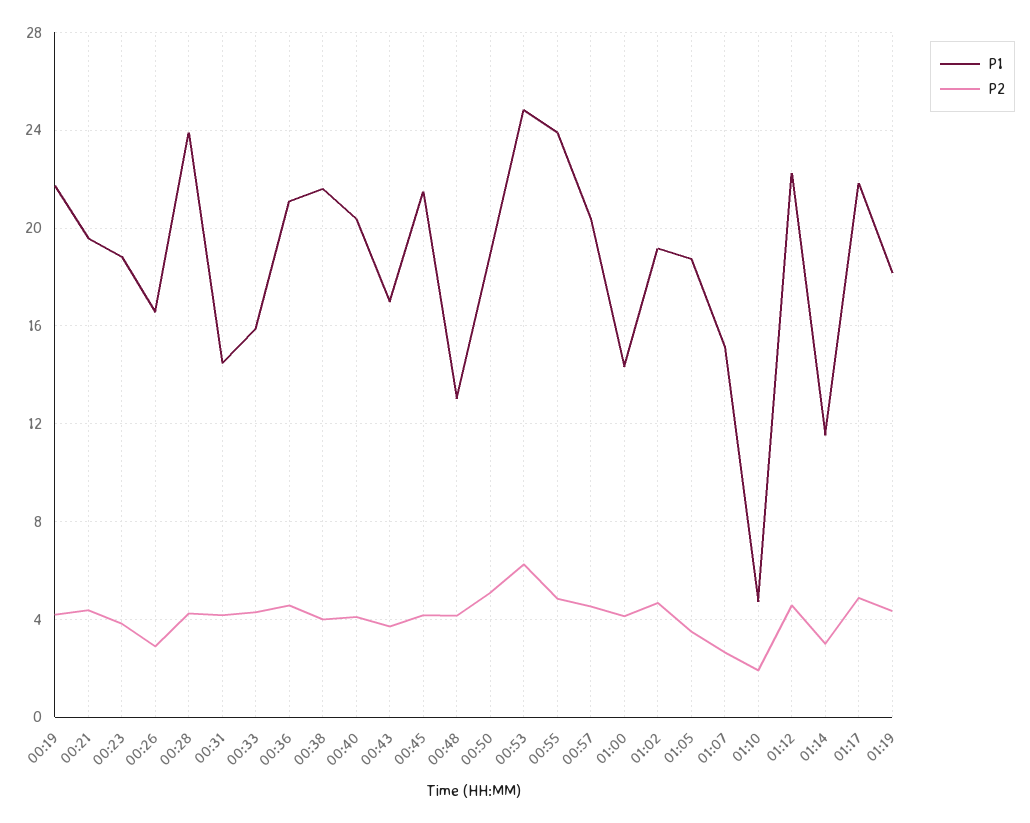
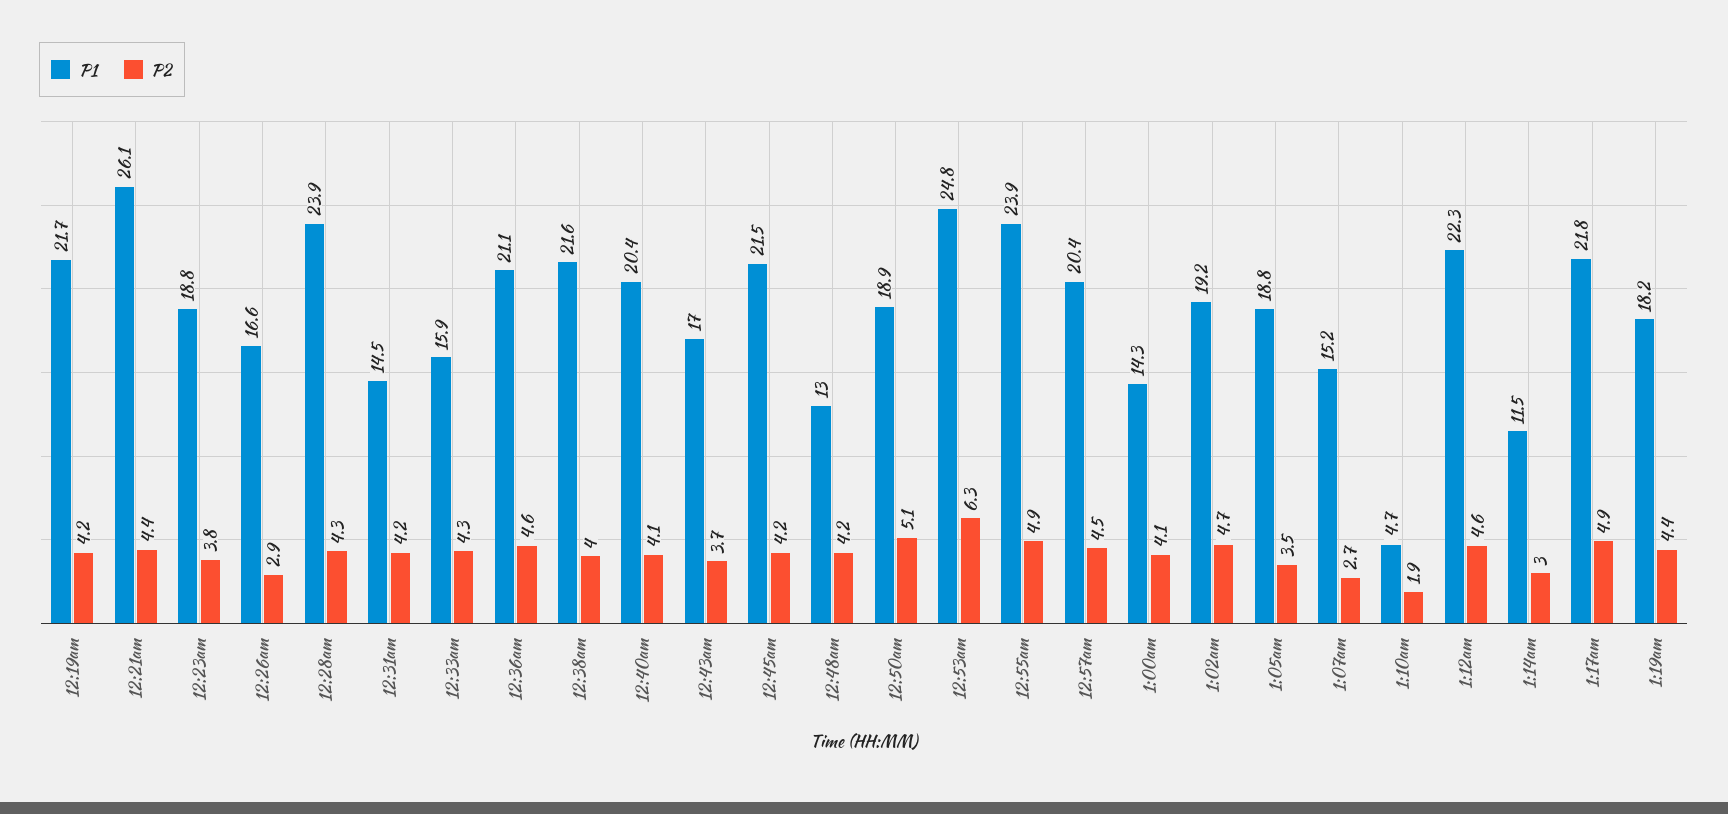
  {
    "P1": {
      "00:19": 21.7,
-     "00:21": 19.5,
+     "00:21": 26.1,
      "00:23": 18.8,
      "00:26": 16.6,
      "00:28": 23.9,
      "00:31": 14.5,
      "00:33": 15.9,
      "00:36": 21.1,
      "00:38": 21.6,
      "00:40": 20.4,
      "00:43": 17,
      "00:45": 21.5,
      "00:48": 13,
      "00:50": 18.9,
      "00:53": 24.8,
      "00:55": 23.9,
      "00:57": 20.4,
      "01:00": 14.3,
      "01:02": 19.2,
      "01:05": 18.8,
      "01:07": 15.2,
      "01:10": 4.7,
      "01:12": 22.3,
      "01:14": 11.5,
      "01:17": 21.8,
      "01:19": 18.2
    },
    "P2": {
      "00:19": 4.2,
      "00:21": 4.4,
      "00:23": 3.8,
      "00:26": 2.9,
      "00:28": 4.3,
      "00:31": 4.2,
      "00:33": 4.3,
      "00:36": 4.6,
      "00:38": 4,
      "00:40": 4.1,
      "00:43": 3.7,
      "00:45": 4.2,
      "00:48": 4.2,
      "00:50": 5.1,
      "00:53": 6.3,
      "00:55": 4.9,
      "00:57": 4.5,
      "01:00": 4.1,
      "01:02": 4.7,
      "01:05": 3.5,
      "01:07": 2.7,
      "01:10": 1.9,
      "01:12": 4.6,
      "01:14": 3,
      "01:17": 4.9,
      "01:19": 4.4
    }
  }

